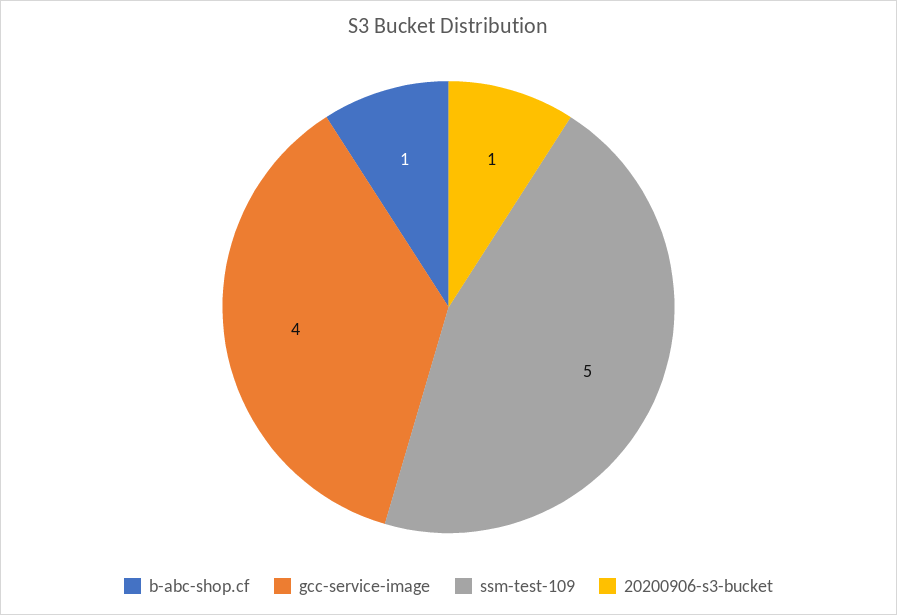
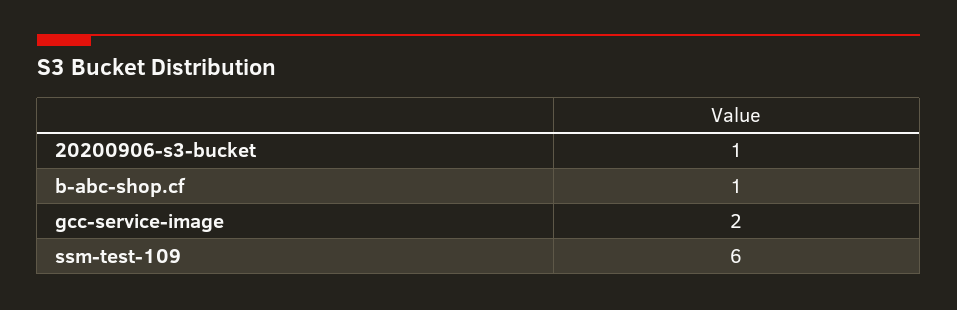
  {
    "b-abc-shop.cf": 1,
-   "gcc-service-image": 4,
+   "gcc-service-image": 2,
-   "ssm-test-109": 5,
+   "ssm-test-109": 6,
    "20200906-s3-bucket": 1
  }

